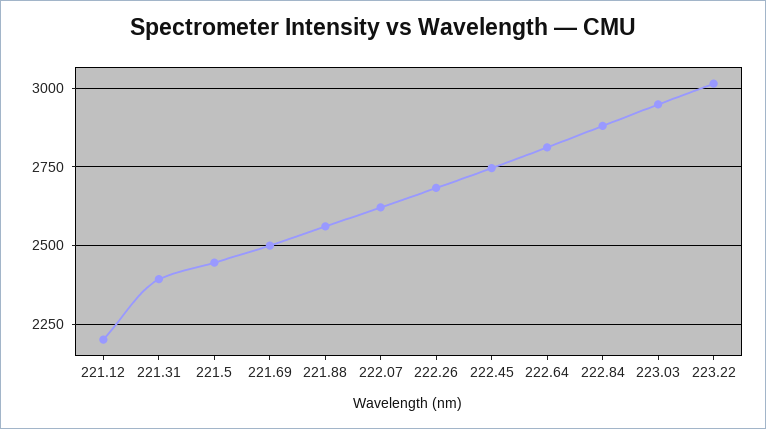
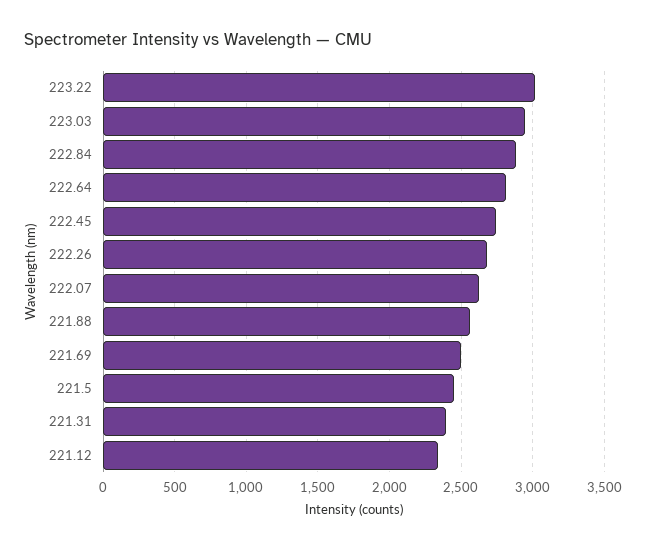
  {
-   "221.12": 2200,
+   "221.12": 2350,
    "221.31": 2400,
    "221.5": 2450,
    "221.69": 2500,
    "221.88": 2550,
    "222.07": 2625,
    "222.26": 2675,
    "222.45": 2750,
    "222.64": 2800,
    "222.84": 2875,
    "223.03": 2950,
    "223.22": 3025
  }

